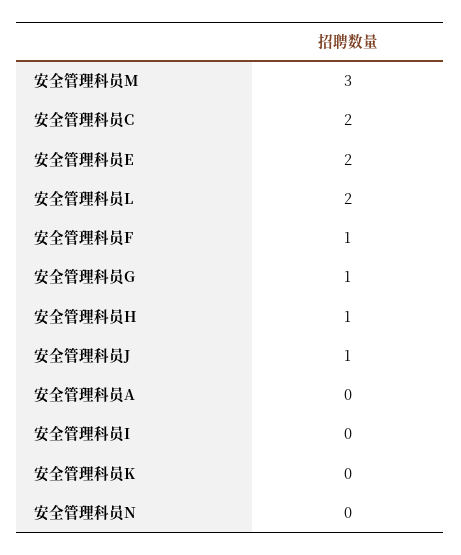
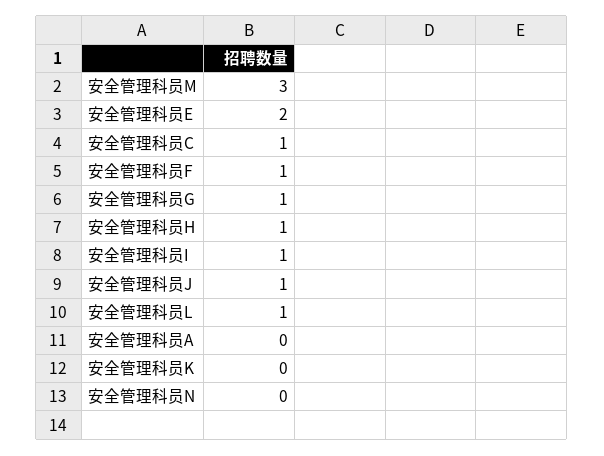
  {
    "安全管理科员M": 3,
-   "安全管理科员C": 2,
+   "安全管理科员C": 1,
    "安全管理科员E": 2,
-   "安全管理科员L": 2,
+   "安全管理科员L": 1,
    "安全管理科员F": 1,
    "安全管理科员G": 1,
    "安全管理科员H": 1,
    "安全管理科员J": 1,
    "安全管理科员A": 0,
-   "安全管理科员I": 0,
+   "安全管理科员I": 1,
    "安全管理科员K": 0,
    "安全管理科员N": 0
  }

